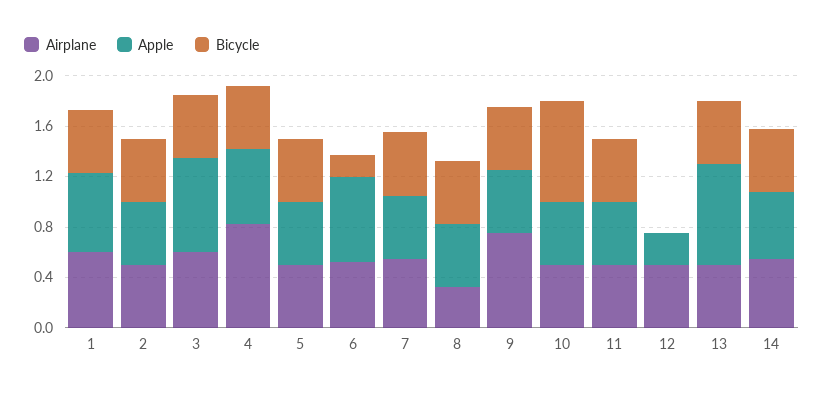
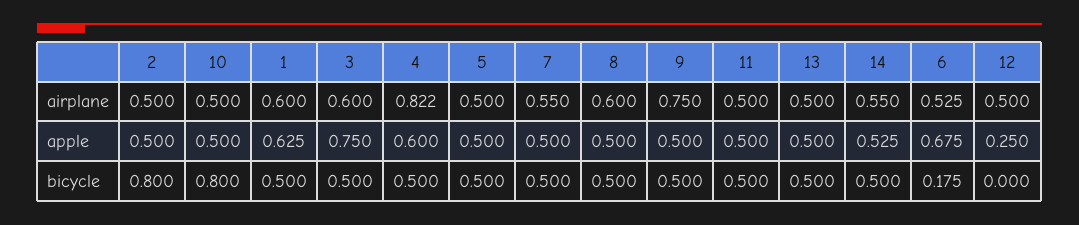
  {
    "Airplane": {
      "1": 0.6,
      "2": 0.5,
      "3": 0.6,
      "4": 0.822,
      "5": 0.5,
      "6": 0.525,
      "7": 0.55,
-     "8": 0.3,
+     "8": 0.6,
      "9": 0.75,
      "10": 0.5,
      "11": 0.5,
      "12": 0.5,
      "13": 0.5,
      "14": 0.55
    },
    "Apple": {
      "1": 0.625,
      "2": 0.5,
      "3": 0.75,
      "4": 0.6,
      "5": 0.5,
      "6": 0.675,
      "7": 0.5,
      "8": 0.5,
      "9": 0.5,
      "10": 0.5,
      "11": 0.5,
      "12": 0.25,
-     "13": 0.8,
+     "13": 0.5,
      "14": 0.525
    },
    "Bicycle": {
      "1": 0.5,
-     "2": 0.5,
+     "2": 0.8,
      "3": 0.5,
      "4": 0.5,
      "5": 0.5,
      "6": 0.175,
      "7": 0.5,
      "8": 0.5,
      "9": 0.5,
      "10": 0.8,
      "11": 0.5,
      "12": 0,
      "13": 0.5,
      "14": 0.5
    }
  }

